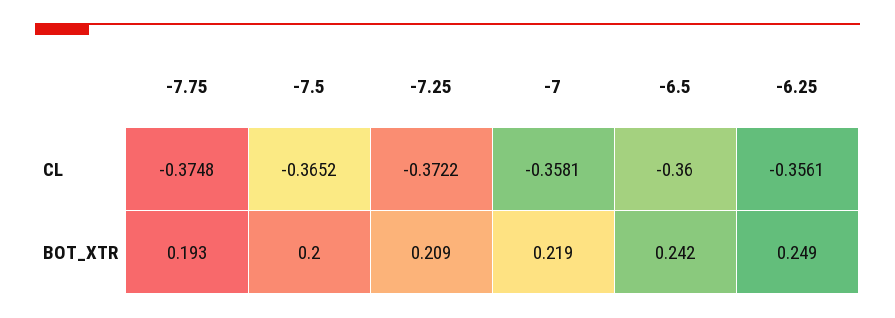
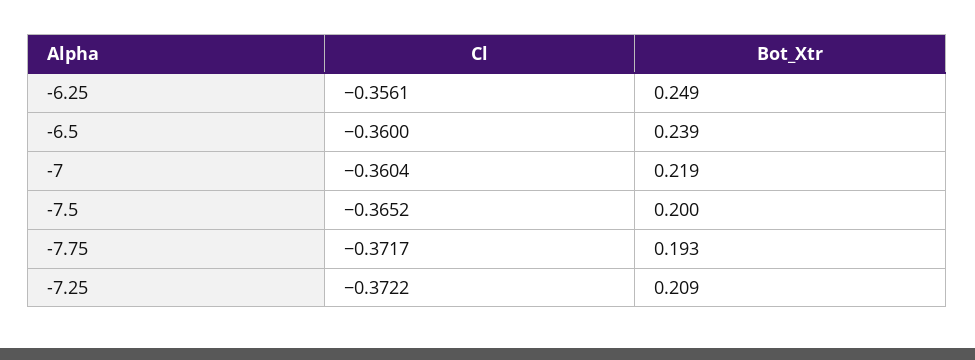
  {
    "-7.75": {
-     "CL": -0.3748,
+     "CL": -0.3717,
      "BOT_XTR": 0.193
    },
    "-7.5": {
      "CL": -0.3652,
      "BOT_XTR": 0.2
    },
    "-7.25": {
      "CL": -0.3722,
      "BOT_XTR": 0.209
    },
    "-7": {
-     "CL": -0.3581,
+     "CL": -0.3604,
      "BOT_XTR": 0.219
    },
    "-6.5": {
      "CL": -0.36,
-     "BOT_XTR": 0.242
+     "BOT_XTR": 0.239
    },
    "-6.25": {
      "CL": -0.3561,
      "BOT_XTR": 0.249
    }
  }

